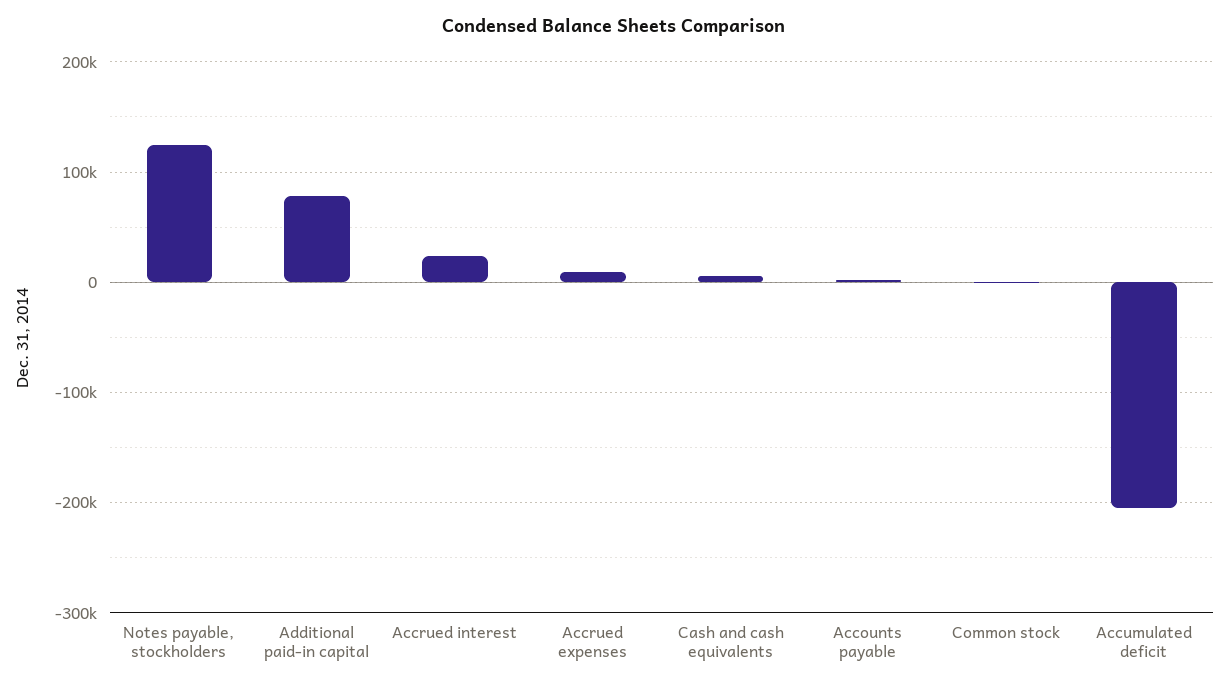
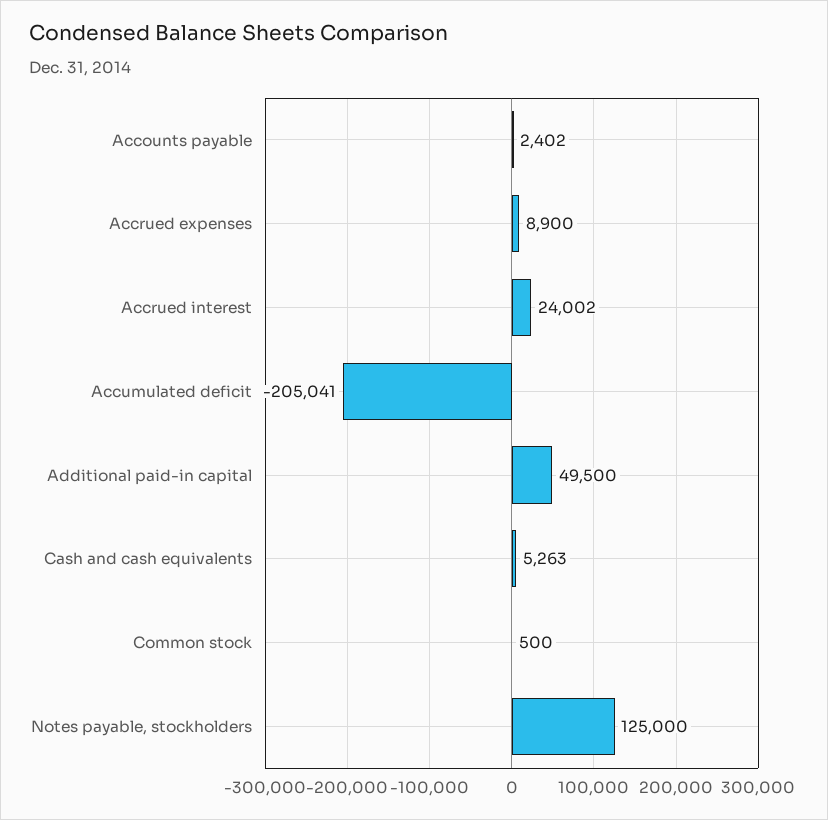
  {
    "Notes payable, stockholders": 125000,
-   "Additional paid-in capital": 80000,
+   "Additional paid-in capital": 49500,
    "Accrued interest": 24002,
    "Accrued expenses": 8900,
    "Cash and cash equivalents": 5263,
    "Accounts payable": 2402,
    "Common stock": 500,
    "Accumulated deficit": -205041
  }

